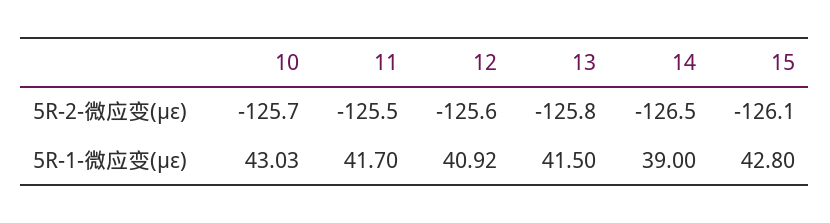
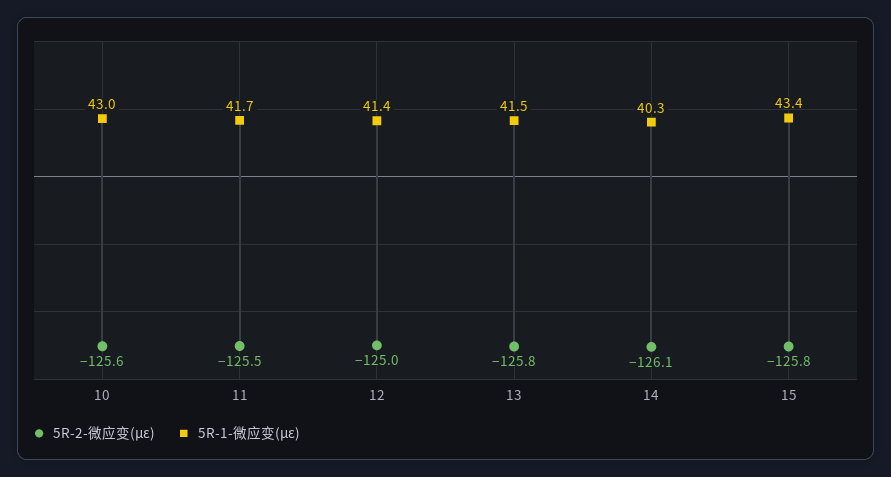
  {
    "5R-2-微应变(με)": {
-     "10": -125.7,
+     "10": -125.6,
      "11": -125.5,
-     "12": -125.6,
+     "12": -125,
      "13": -125.8,
-     "14": -126.5,
+     "14": -126.1,
-     "15": -126.1
+     "15": -125.8
    },
    "5R-1-微应变(με)": {
      "10": 43.03,
      "11": 41.7,
-     "12": 40.92,
+     "12": 41.4,
      "13": 41.5,
-     "14": 39,
+     "14": 40.3,
-     "15": 42.8
+     "15": 43.4
    }
  }

